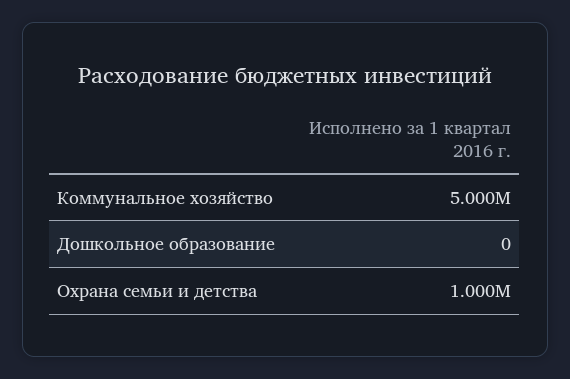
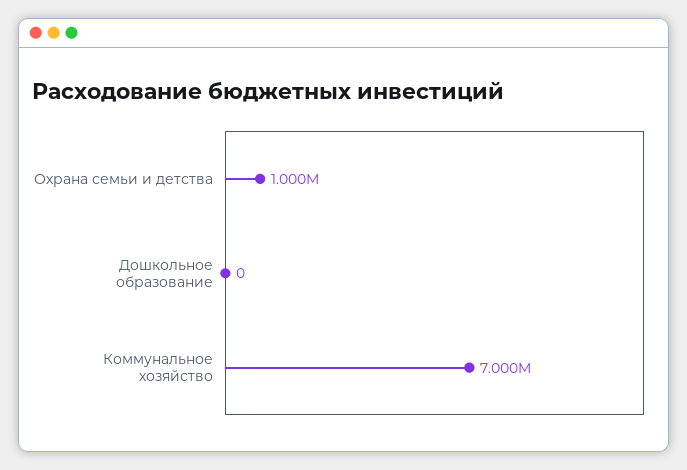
  {
-   "Коммунальное хозяйство": 5000000,
+   "Коммунальное хозяйство": 7000000,
    "Дошкольное образование": 0,
    "Охрана семьи и детства": 1000000
  }

